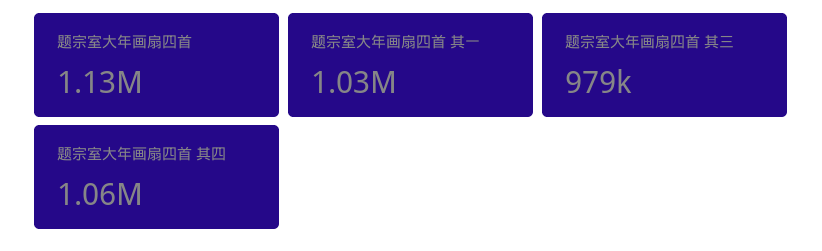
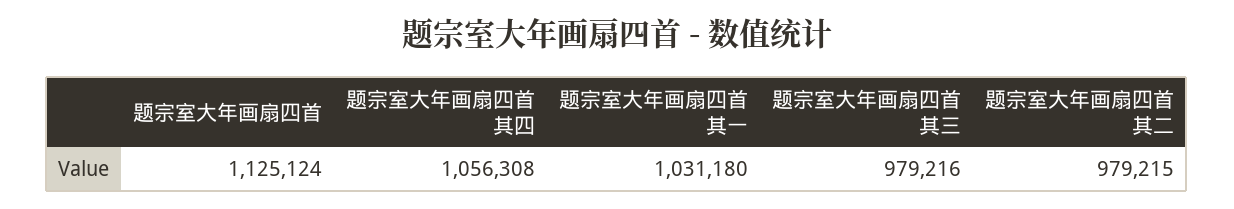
  {
    "题宗室大年画扇四首": 1125124,
    "题宗室大年画扇四首 其一": 1031180,
    "题宗室大年画扇四首 其三": 979216,
-   "题宗室大年画扇四首 其四": 1056308
+   "题宗室大年画扇四首 其四": 1056308,
+   "题宗室大年画扇四首 其二": 979215
  }

